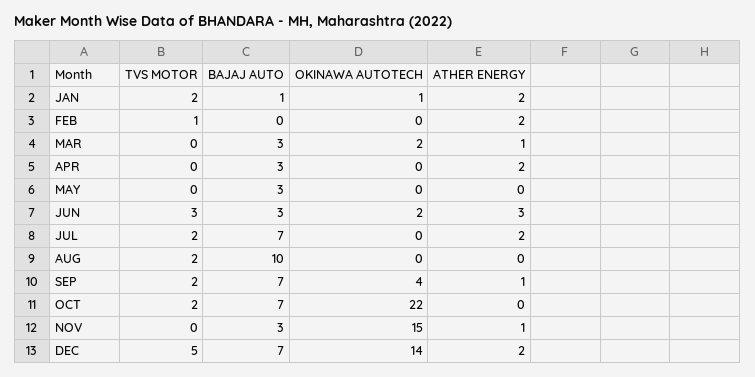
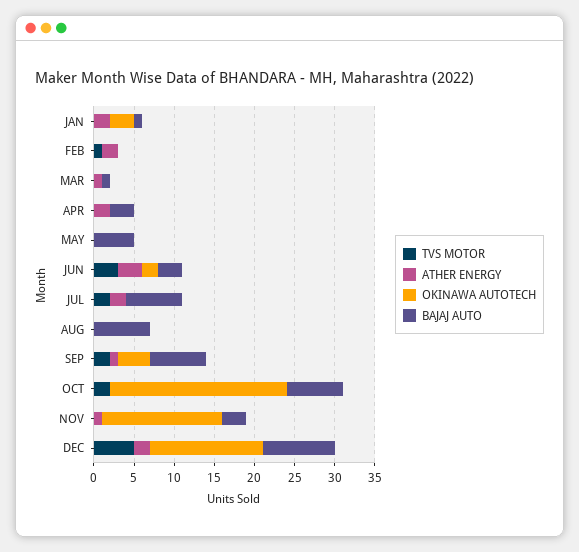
  {
    "TVS MOTOR": {
-     "JAN": 2,
+     "JAN": 0,
      "FEB": 1,
      "MAR": 0,
      "APR": 0,
      "MAY": 0,
      "JUN": 3,
      "JUL": 2,
-     "AUG": 2,
+     "AUG": 0,
      "SEP": 2,
      "OCT": 2,
      "NOV": 0,
      "DEC": 5
    },
    "BAJAJ AUTO": {
      "JAN": 1,
      "FEB": 0,
-     "MAR": 3,
+     "MAR": 1,
      "APR": 3,
-     "MAY": 3,
+     "MAY": 5,
      "JUN": 3,
      "JUL": 7,
-     "AUG": 10,
+     "AUG": 7,
      "SEP": 7,
      "OCT": 7,
      "NOV": 3,
-     "DEC": 7
+     "DEC": 9
    },
    "OKINAWA AUTOTECH": {
-     "JAN": 1,
+     "JAN": 3,
      "FEB": 0,
-     "MAR": 2,
+     "MAR": 0,
      "APR": 0,
      "MAY": 0,
      "JUN": 2,
      "JUL": 0,
      "AUG": 0,
      "SEP": 4,
      "OCT": 22,
      "NOV": 15,
      "DEC": 14
    },
    "ATHER ENERGY": {
      "JAN": 2,
      "FEB": 2,
      "MAR": 1,
      "APR": 2,
      "MAY": 0,
      "JUN": 3,
      "JUL": 2,
      "AUG": 0,
      "SEP": 1,
      "OCT": 0,
      "NOV": 1,
      "DEC": 2
    }
  }

